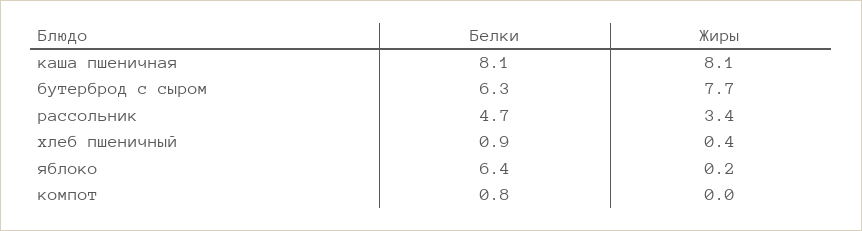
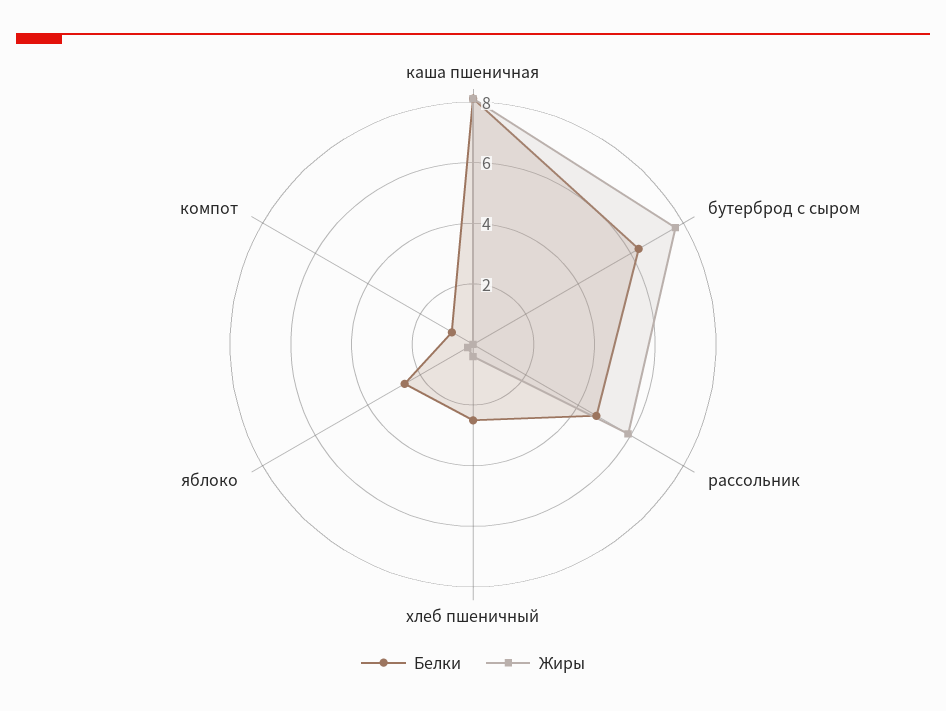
  {
    "Белки": {
      "каша пшеничная": 8.1,
      "бутерброд с сыром": 6.3,
      "рассольник": 4.7,
-     "хлеб пшеничный": 0.9,
+     "хлеб пшеничный": 2.5,
-     "яблоко": 6.4,
+     "яблоко": 2.5,
      "компот": 0.8
    },
    "Жиры": {
      "каша пшеничная": 8.1,
      "бутерброд с сыром": 7.7,
-     "рассольник": 3.4,
+     "рассольник": 6,
      "хлеб пшеничный": 0.4,
      "яблоко": 0.2,
      "компот": 0
    }
  }

